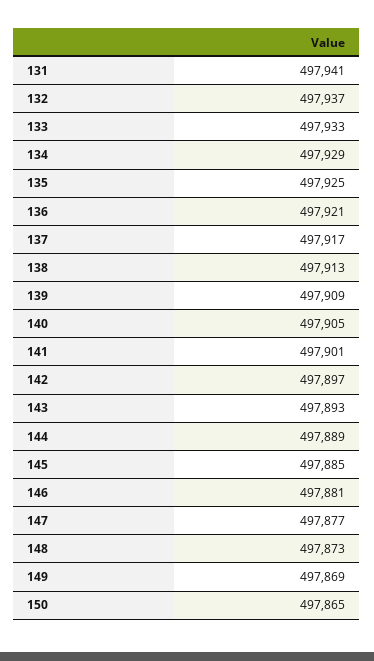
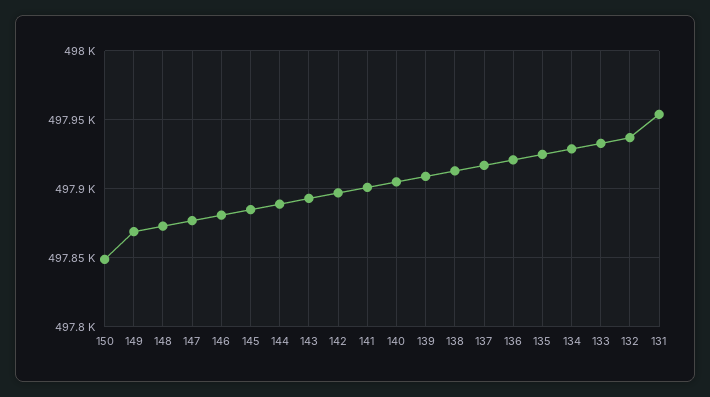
  {
-   "131": 497941,
+   "131": 497955,
    "132": 497937,
    "133": 497933,
    "134": 497929,
    "135": 497925,
    "136": 497921,
    "137": 497917,
    "138": 497913,
    "139": 497909,
    "140": 497905,
    "141": 497901,
    "142": 497897,
    "143": 497893,
    "144": 497889,
    "145": 497885,
    "146": 497881,
    "147": 497877,
    "148": 497873,
    "149": 497869,
-   "150": 497865
+   "150": 497850
  }

